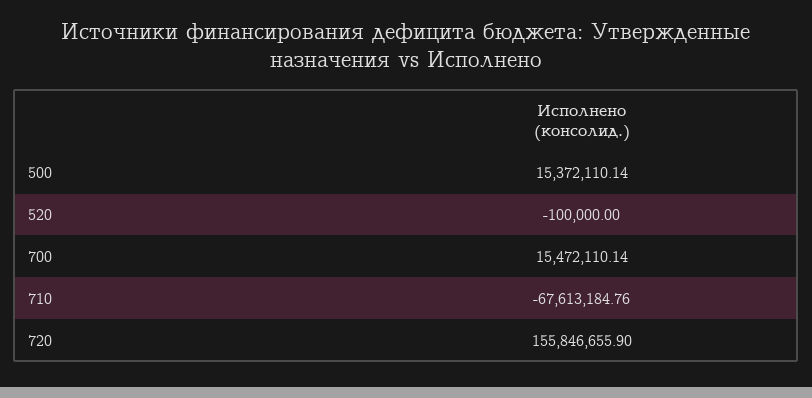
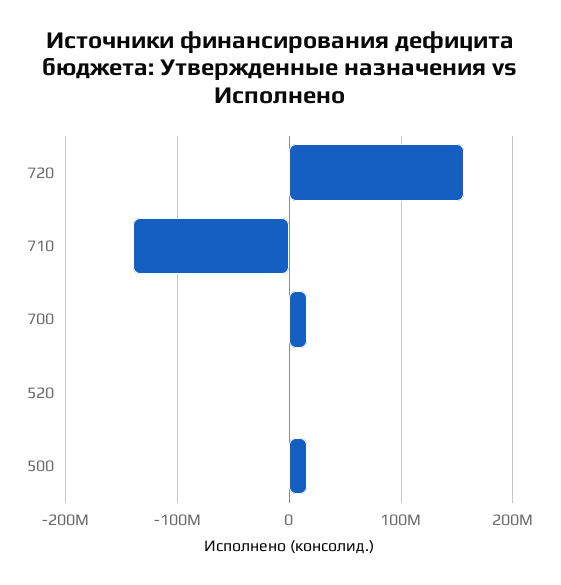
  {
    "500": 15372110.14,
    "520": -100000,
    "700": 15472110.14,
-   "710": -67613184.76,
+   "710": -140000000,
    "720": 155846655.9
  }

